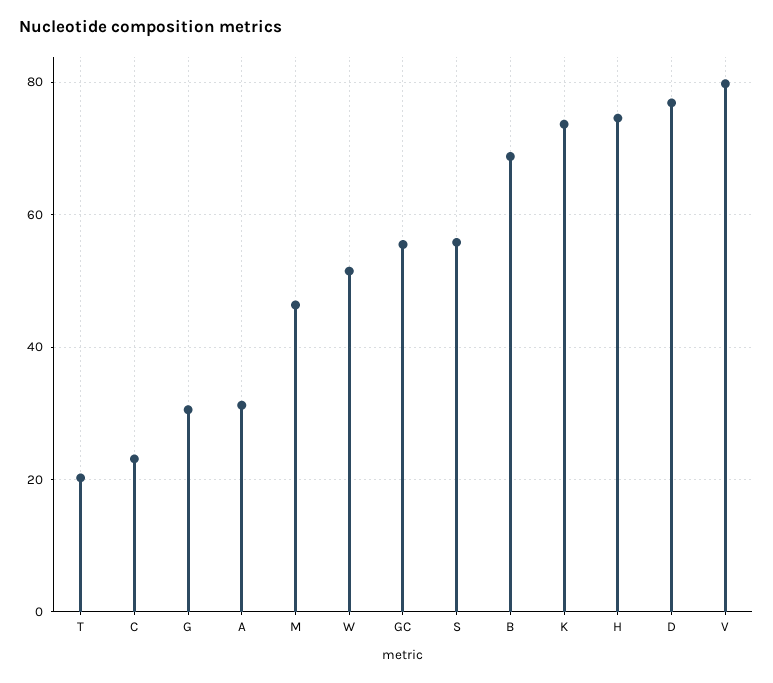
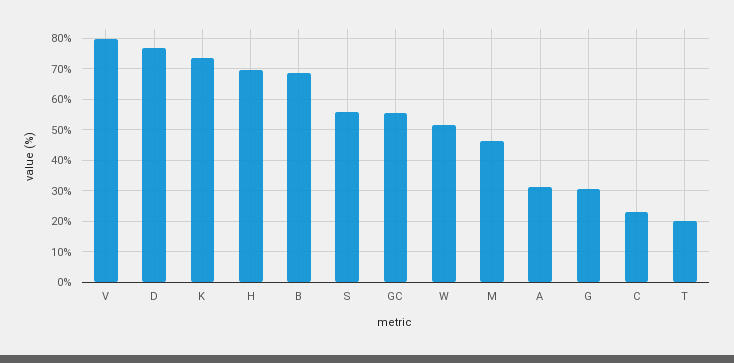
  {
    "T": 20,
    "C": 24,
    "G": 30,
    "A": 32,
    "M": 46,
    "W": 52,
    "GC": 56,
    "S": 56,
    "B": 68,
    "K": 74,
-   "H": 74,
+   "H": 70,
    "D": 76,
    "V": 80
  }

